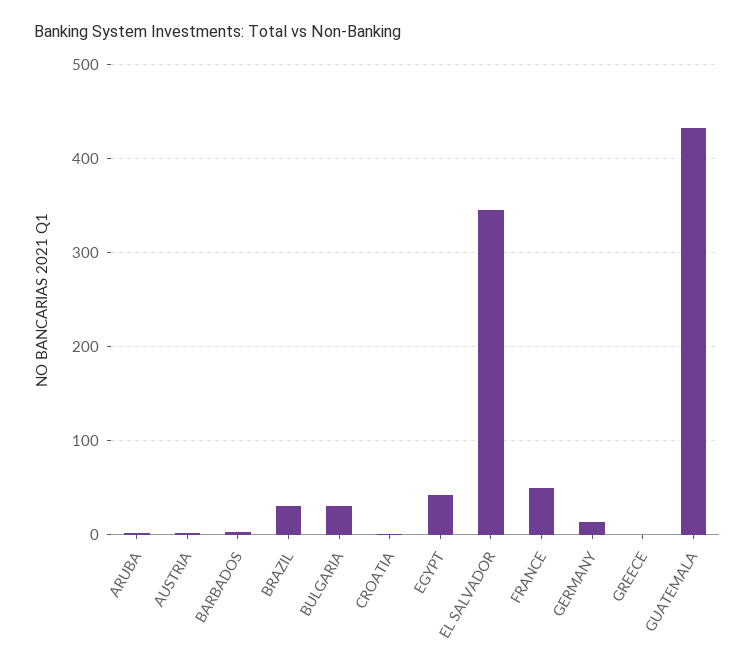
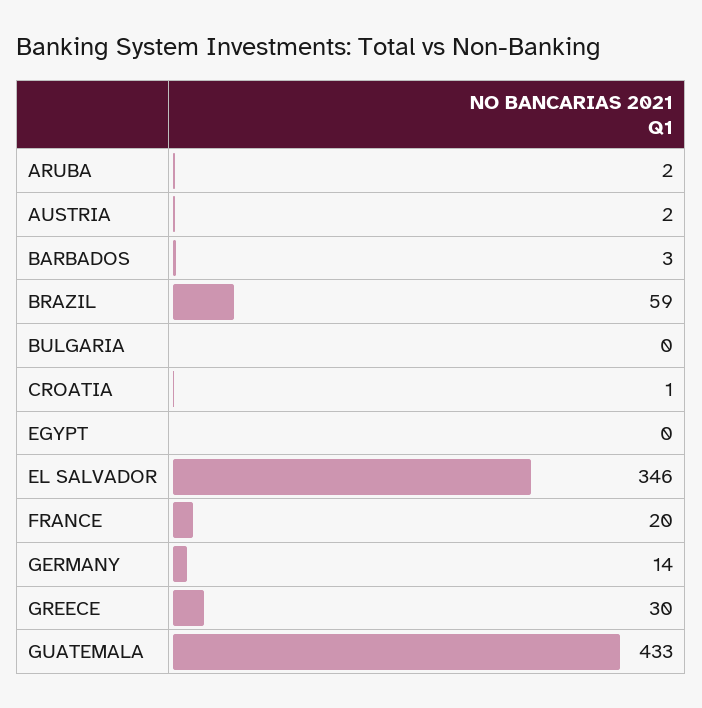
  {
    "ARUBA": 2,
    "AUSTRIA": 2,
    "BARBADOS": 3,
-   "BRAZIL": 30,
+   "BRAZIL": 59,
-   "BULGARIA": 30,
+   "BULGARIA": 0,
    "CROATIA": 1,
-   "EGYPT": 40,
+   "EGYPT": 0,
    "EL SALVADOR": 346,
-   "FRANCE": 50,
+   "FRANCE": 20,
    "GERMANY": 14,
-   "GREECE": 0,
+   "GREECE": 30,
    "GUATEMALA": 433
  }

